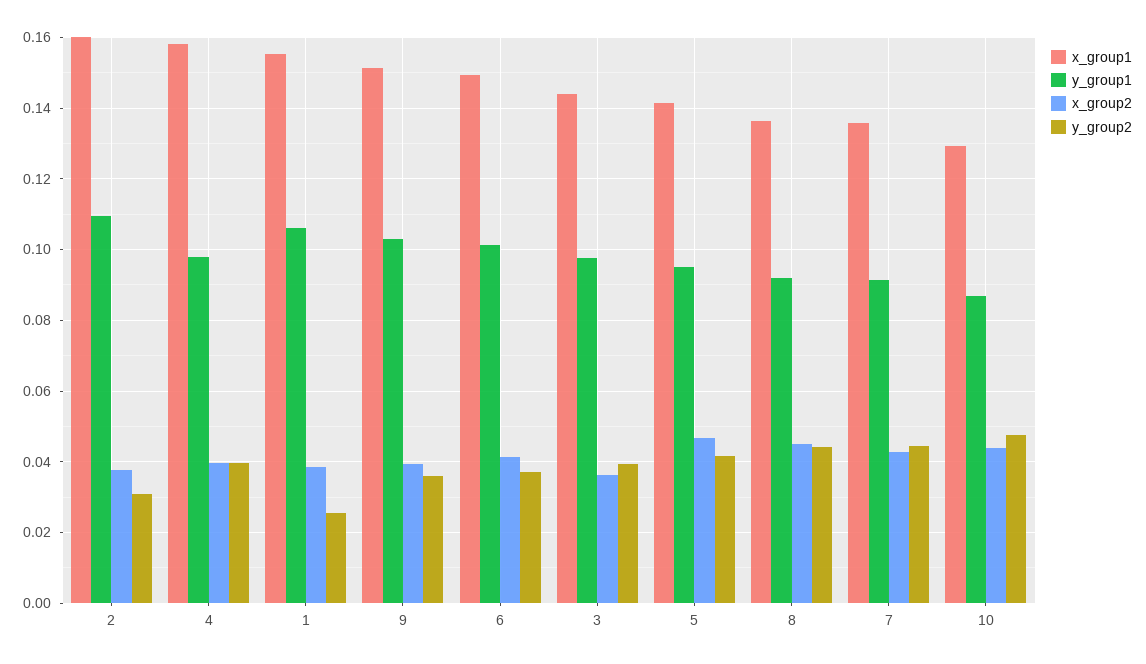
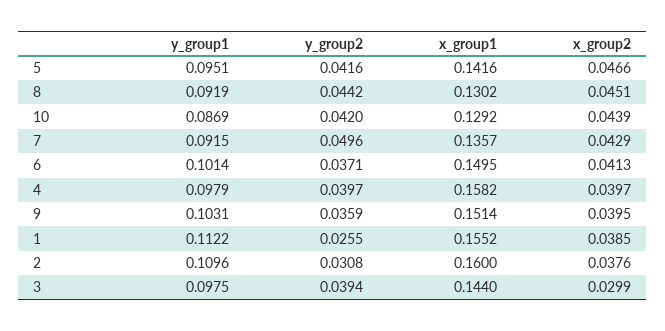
  {
    "x_group1": {
      "2": 0.16,
      "4": 0.1582,
      "1": 0.1552,
      "9": 0.1514,
      "6": 0.1495,
      "3": 0.144,
      "5": 0.1416,
-     "8": 0.136,
+     "8": 0.1302,
      "7": 0.1357,
      "10": 0.1292
    },
    "y_group1": {
      "2": 0.1096,
      "4": 0.0979,
-     "1": 0.106,
+     "1": 0.1122,
      "9": 0.1031,
      "6": 0.1014,
      "3": 0.0975,
      "5": 0.0951,
      "8": 0.0919,
      "7": 0.0915,
      "10": 0.0869
    },
    "x_group2": {
      "2": 0.0376,
      "4": 0.0397,
      "1": 0.0385,
      "9": 0.0395,
      "6": 0.0413,
-     "3": 0.036,
+     "3": 0.0299,
      "5": 0.0466,
      "8": 0.0451,
      "7": 0.0429,
      "10": 0.0439
    },
    "y_group2": {
      "2": 0.0308,
      "4": 0.0397,
      "1": 0.0255,
      "9": 0.0359,
      "6": 0.0371,
      "3": 0.0394,
      "5": 0.0416,
      "8": 0.0442,
-     "7": 0.044,
+     "7": 0.0496,
-     "10": 0.048
+     "10": 0.042
    }
  }

